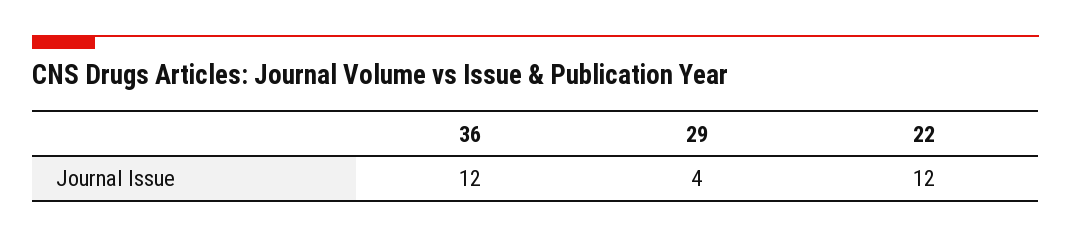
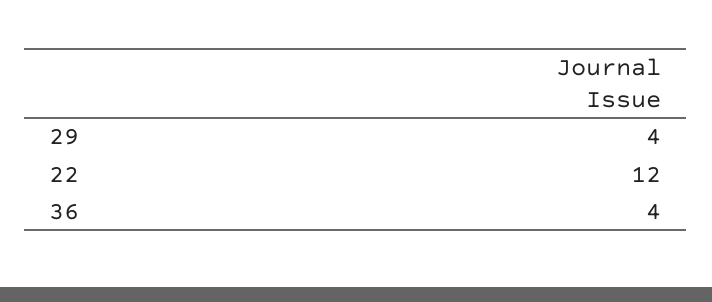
  {
-   "36": 12,
+   "36": 4,
    "29": 4,
    "22": 12
  }

